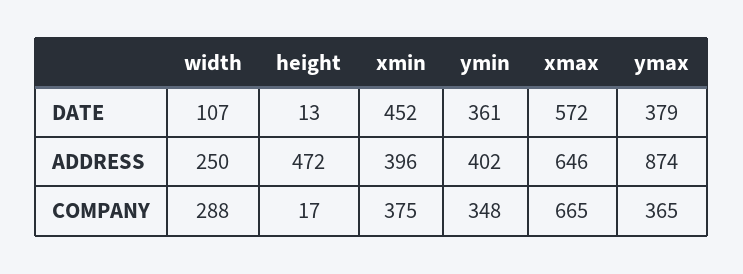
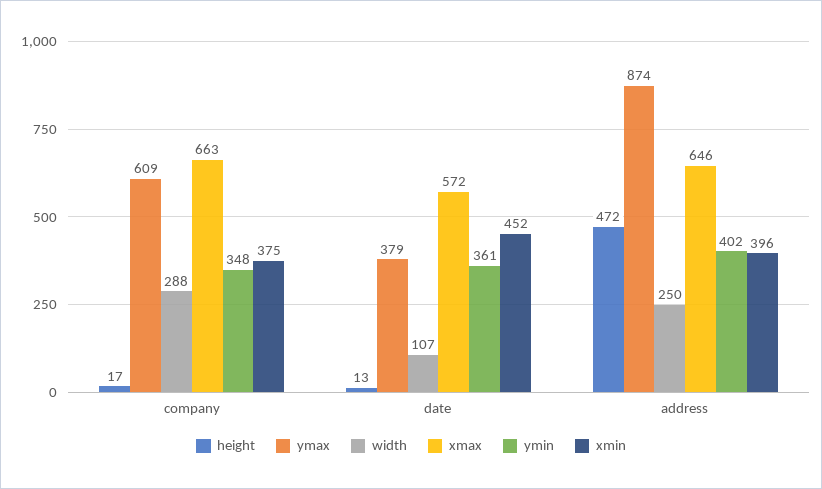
  {
    "width": {
      "DATE": 107,
      "ADDRESS": 250,
      "COMPANY": 288
    },
    "height": {
      "DATE": 13,
      "ADDRESS": 472,
      "COMPANY": 17
    },
    "xmin": {
      "DATE": 452,
      "ADDRESS": 396,
      "COMPANY": 375
    },
    "ymin": {
      "DATE": 361,
      "ADDRESS": 402,
      "COMPANY": 348
    },
    "xmax": {
      "DATE": 572,
      "ADDRESS": 646,
-     "COMPANY": 665
+     "COMPANY": 663
    },
    "ymax": {
      "DATE": 379,
      "ADDRESS": 874,
-     "COMPANY": 365
+     "COMPANY": 609
    }
  }

